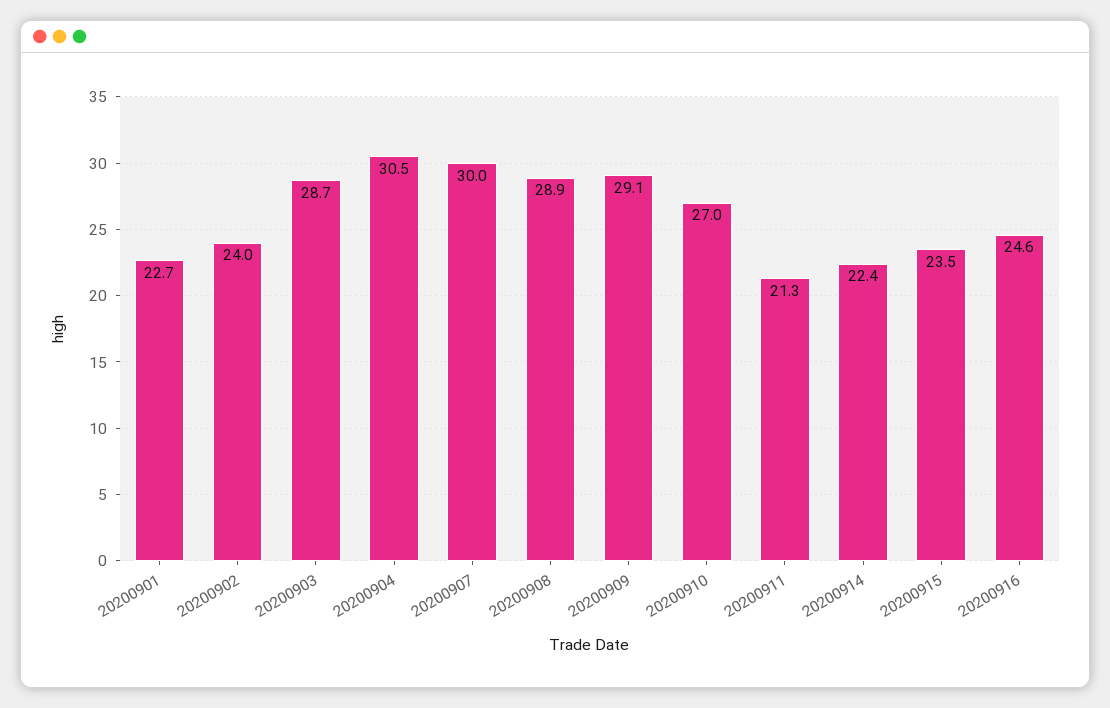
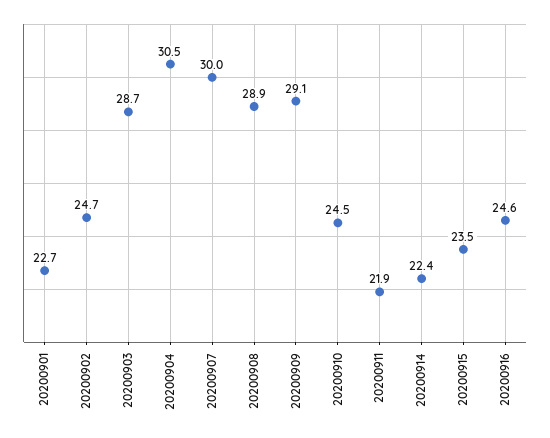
  {
    "20200901": 22.7,
-   "20200902": 24,
+   "20200902": 24.7,
    "20200903": 28.7,
    "20200904": 30.5,
    "20200907": 30,
    "20200908": 28.9,
    "20200909": 29.1,
-   "20200910": 27,
+   "20200910": 24.5,
-   "20200911": 21.3,
+   "20200911": 21.9,
    "20200914": 22.4,
    "20200915": 23.5,
    "20200916": 24.6
  }

